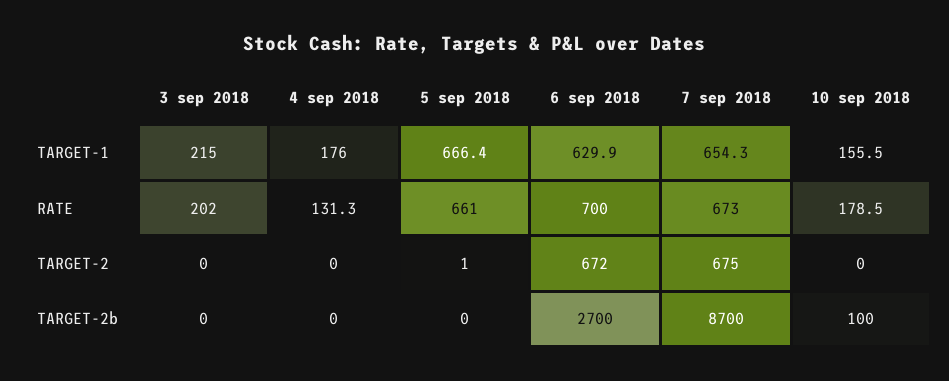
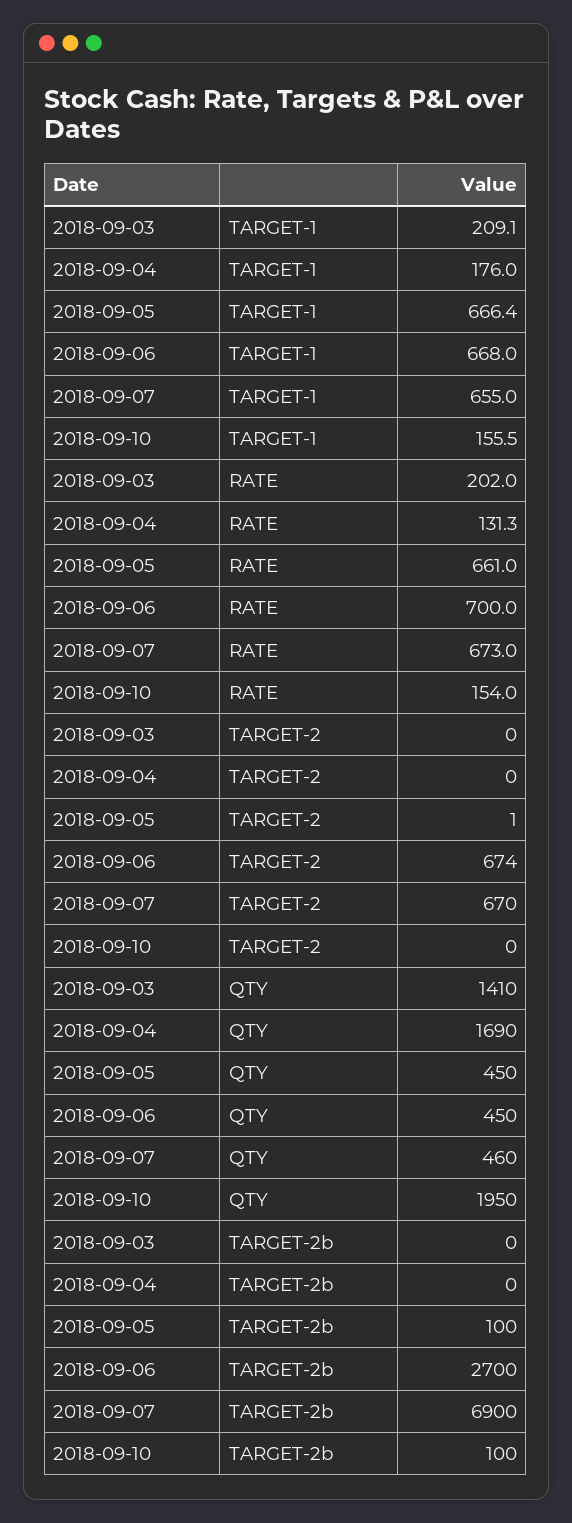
  {
    "3 sep 2018": {
-     "TARGET-1": 215,
+     "TARGET-1": 209.1,
      "RATE": 202,
      "TARGET-2": 0,
-     "TARGET-2b": 0
+     "TARGET-2b": 0,
+     "QTY": 1410
    },
    "4 sep 2018": {
      "TARGET-1": 176,
      "RATE": 131.3,
      "TARGET-2": 0,
-     "TARGET-2b": 0
+     "TARGET-2b": 0,
+     "QTY": 1690
    },
    "5 sep 2018": {
      "TARGET-1": 666.4,
      "RATE": 661,
      "TARGET-2": 1,
-     "TARGET-2b": 0
+     "TARGET-2b": 100,
+     "QTY": 450
    },
    "6 sep 2018": {
-     "TARGET-1": 629.9,
+     "TARGET-1": 668,
      "RATE": 700,
-     "TARGET-2": 672,
+     "TARGET-2": 674,
-     "TARGET-2b": 2700
+     "TARGET-2b": 2700,
+     "QTY": 450
    },
    "7 sep 2018": {
-     "TARGET-1": 654.3,
+     "TARGET-1": 655,
      "RATE": 673,
-     "TARGET-2": 675,
+     "TARGET-2": 670,
-     "TARGET-2b": 8700
+     "TARGET-2b": 6900,
+     "QTY": 460
    },
    "10 sep 2018": {
      "TARGET-1": 155.5,
-     "RATE": 178.5,
+     "RATE": 154,
      "TARGET-2": 0,
-     "TARGET-2b": 100
+     "TARGET-2b": 100,
+     "QTY": 1950
    }
  }

